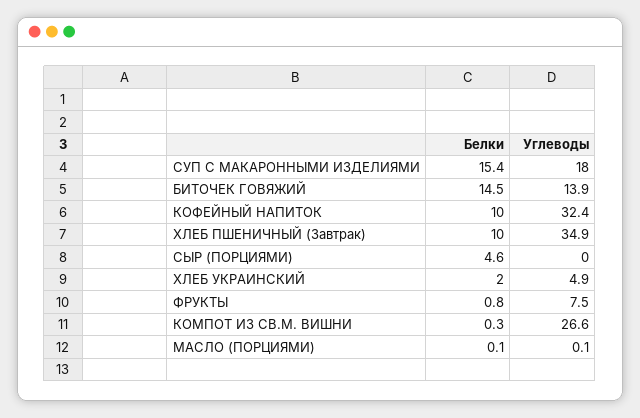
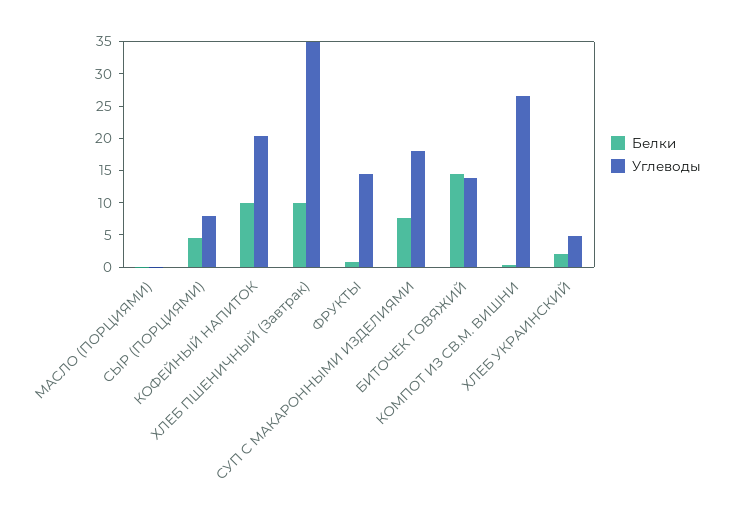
  {
    "Белки": {
-     "СУП С МАКАРОННЫМИ ИЗДЕЛИЯМИ": 15.4,
+     "СУП С МАКАРОННЫМИ ИЗДЕЛИЯМИ": 7.5,
      "БИТОЧЕК ГОВЯЖИЙ": 14.5,
      "КОФЕЙНЫЙ НАПИТОК": 10,
      "ХЛЕБ ПШЕНИЧНЫЙ (Завтрак)": 10,
      "СЫР (ПОРЦИЯМИ)": 4.6,
      "ХЛЕБ УКРАИНСКИЙ": 2,
      "ФРУКТЫ": 0.8,
      "КОМПОТ ИЗ СВ.М. ВИШНИ": 0.3,
      "МАСЛО (ПОРЦИЯМИ)": 0.1
    },
    "Углеводы": {
      "СУП С МАКАРОННЫМИ ИЗДЕЛИЯМИ": 18,
      "БИТОЧЕК ГОВЯЖИЙ": 13.9,
-     "КОФЕЙНЫЙ НАПИТОК": 32.4,
+     "КОФЕЙНЫЙ НАПИТОК": 20,
      "ХЛЕБ ПШЕНИЧНЫЙ (Завтрак)": 34.9,
-     "СЫР (ПОРЦИЯМИ)": 0,
+     "СЫР (ПОРЦИЯМИ)": 7.5,
      "ХЛЕБ УКРАИНСКИЙ": 4.9,
-     "ФРУКТЫ": 7.5,
+     "ФРУКТЫ": 15,
      "КОМПОТ ИЗ СВ.М. ВИШНИ": 26.6,
      "МАСЛО (ПОРЦИЯМИ)": 0.1
    }
  }

